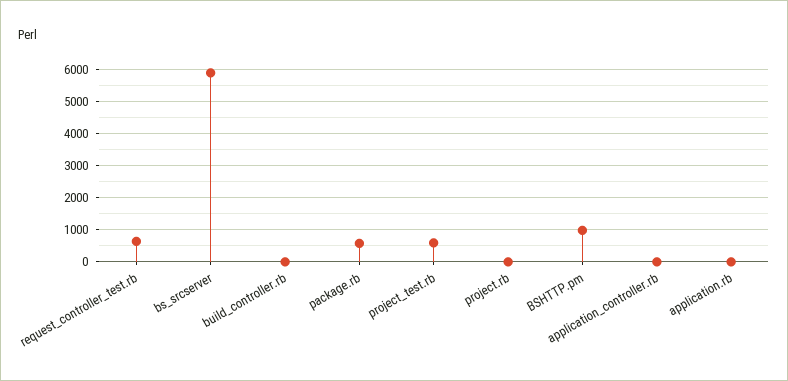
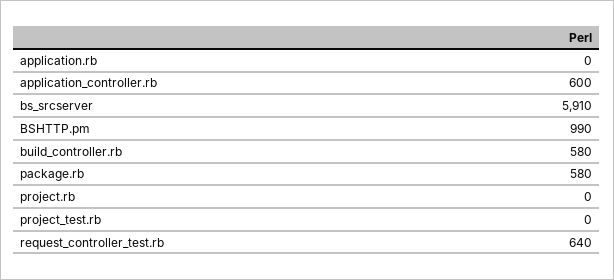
  {
    "request_controller_test.rb": 640,
    "bs_srcserver": 5910,
-   "build_controller.rb": 0,
+   "build_controller.rb": 580,
    "package.rb": 580,
-   "project_test.rb": 600,
+   "project_test.rb": 0,
    "project.rb": 0,
    "BSHTTP.pm": 990,
-   "application_controller.rb": 0,
+   "application_controller.rb": 600,
    "application.rb": 0
  }

